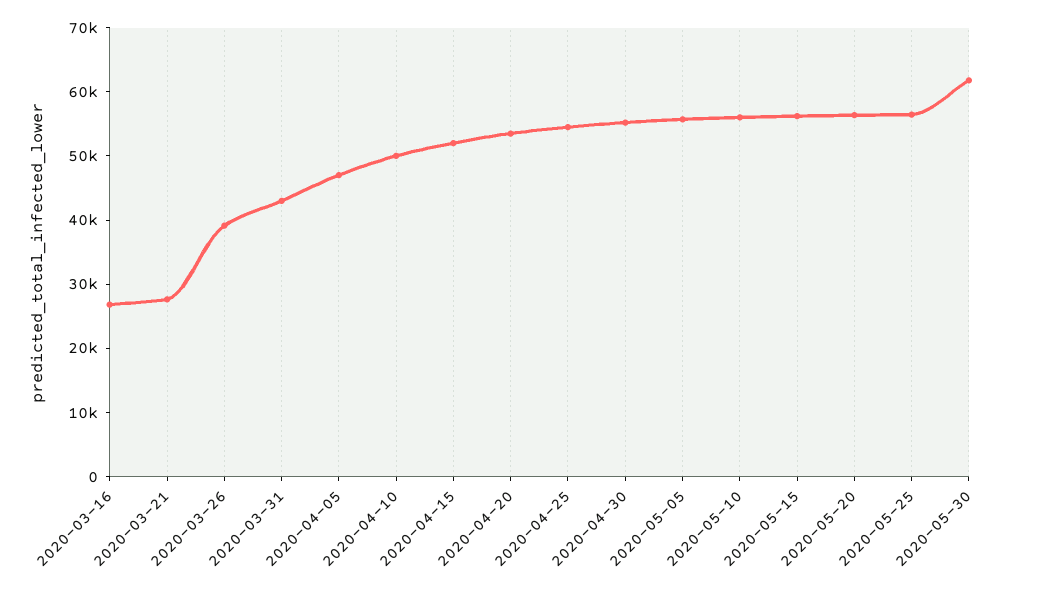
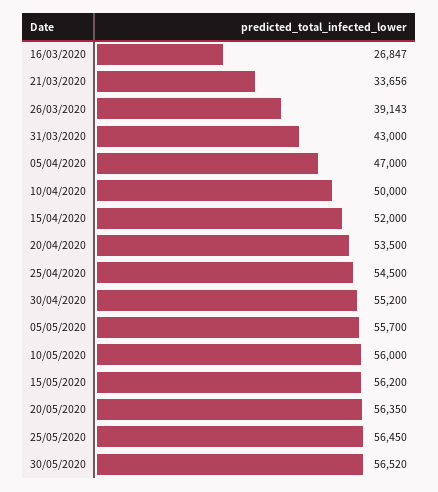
  {
    "2020-03-16": 26847,
-   "2020-03-21": 28000,
+   "2020-03-21": 33656,
    "2020-03-26": 39143,
    "2020-03-31": 43000,
    "2020-04-05": 47000,
    "2020-04-10": 50000,
    "2020-04-15": 52000,
    "2020-04-20": 53500,
    "2020-04-25": 54500,
    "2020-04-30": 55200,
    "2020-05-05": 55700,
    "2020-05-10": 56000,
    "2020-05-15": 56200,
    "2020-05-20": 56350,
    "2020-05-25": 56450,
-   "2020-05-30": 62000
+   "2020-05-30": 56520
  }

